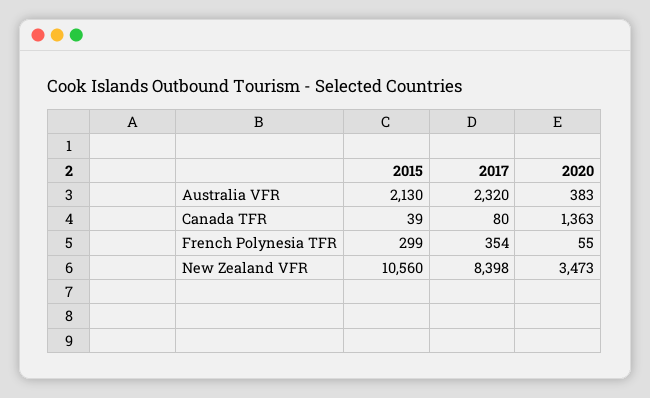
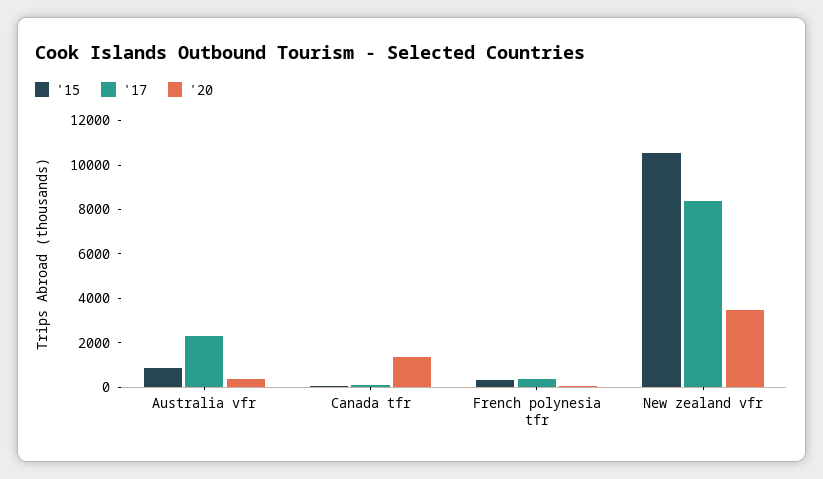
  {
    "2015": {
-     "Australia VFR": 2130,
+     "Australia VFR": 1000,
      "Canada TFR": 39,
      "French Polynesia TFR": 299,
      "New Zealand VFR": 10560
    },
    "2017": {
      "Australia VFR": 2320,
      "Canada TFR": 80,
      "French Polynesia TFR": 354,
      "New Zealand VFR": 8398
    },
    "2020": {
      "Australia VFR": 383,
      "Canada TFR": 1363,
      "French Polynesia TFR": 55,
      "New Zealand VFR": 3473
    }
  }

